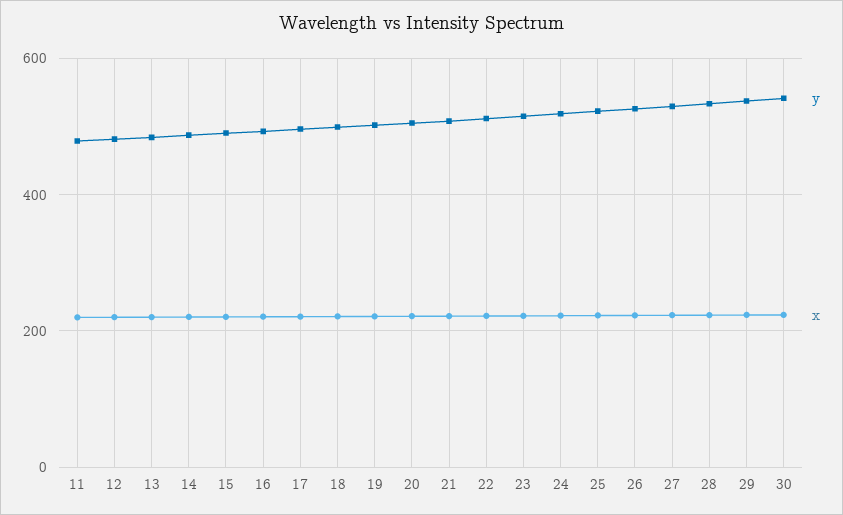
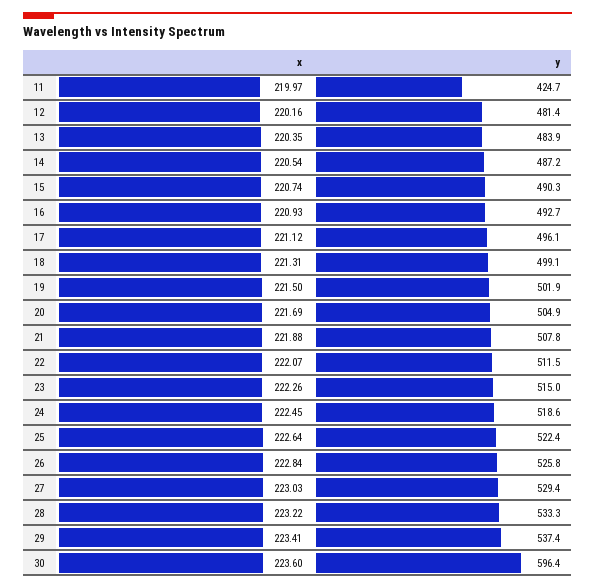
  {
    "y": {
-     "11": 480,
+     "11": 424.7,
      "12": 481.4,
      "13": 483.9,
      "14": 487.2,
      "15": 490.3,
      "16": 492.7,
      "17": 496.1,
      "18": 499.1,
      "19": 501.9,
      "20": 504.9,
      "21": 507.8,
      "22": 511.5,
      "23": 515,
      "24": 518.6,
      "25": 522.4,
      "26": 525.8,
      "27": 529.4,
      "28": 533.3,
      "29": 537.4,
-     "30": 540
+     "30": 596.4
    },
    "x": {
      "11": 219.97,
      "12": 220.16,
      "13": 220.35,
      "14": 220.54,
      "15": 220.74,
      "16": 220.93,
      "17": 221.12,
      "18": 221.31,
      "19": 221.5,
      "20": 221.69,
      "21": 221.88,
      "22": 222.07,
      "23": 222.26,
      "24": 222.45,
      "25": 222.64,
      "26": 222.84,
      "27": 223.03,
      "28": 223.22,
      "29": 223.41,
      "30": 223.6
    }
  }

